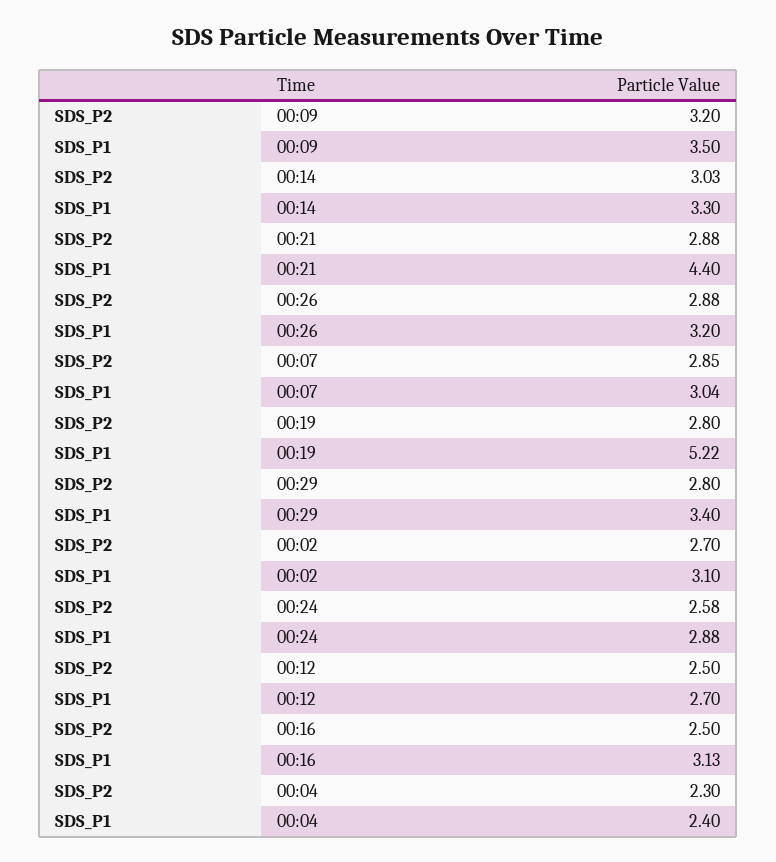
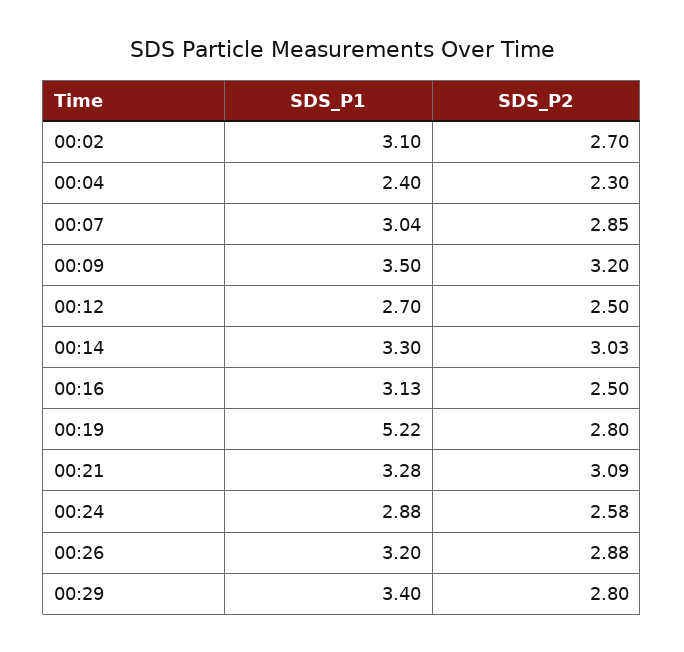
  {
    "SDS_P2": {
      "00:09": 3.2,
      "00:14": 3.03,
-     "00:21": 2.88,
+     "00:21": 3.09,
      "00:26": 2.88,
      "00:07": 2.85,
      "00:19": 2.8,
      "00:29": 2.8,
      "00:02": 2.7,
      "00:24": 2.58,
      "00:12": 2.5,
      "00:16": 2.5,
      "00:04": 2.3
    },
    "SDS_P1": {
      "00:09": 3.5,
      "00:14": 3.3,
-     "00:21": 4.4,
+     "00:21": 3.28,
      "00:26": 3.2,
      "00:07": 3.04,
      "00:19": 5.22,
      "00:29": 3.4,
      "00:02": 3.1,
      "00:24": 2.88,
      "00:12": 2.7,
      "00:16": 3.13,
      "00:04": 2.4
    }
  }

